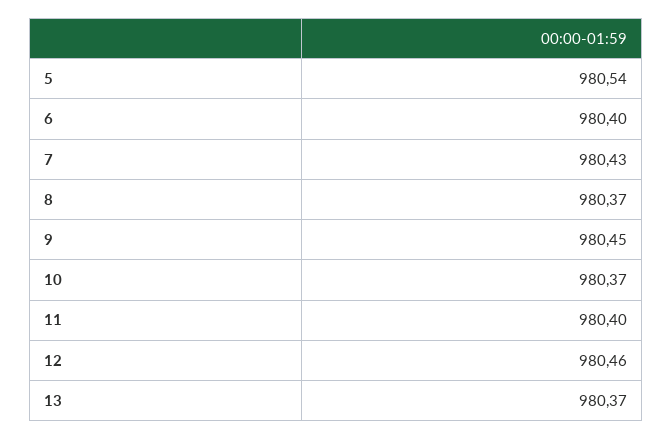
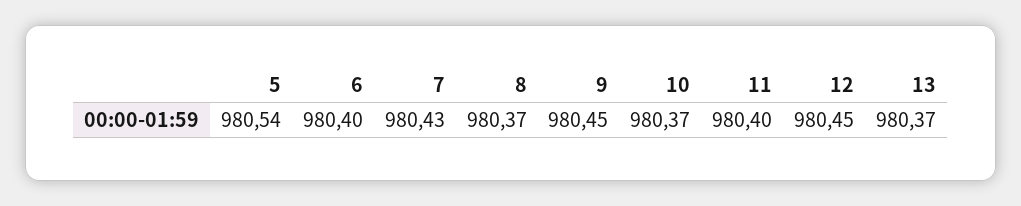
  {
    "5": 980.54,
    "6": 980.4,
    "7": 980.43,
    "8": 980.37,
    "9": 980.45,
    "10": 980.37,
    "11": 980.4,
-   "12": 980.46,
+   "12": 980.45,
    "13": 980.37
  }

